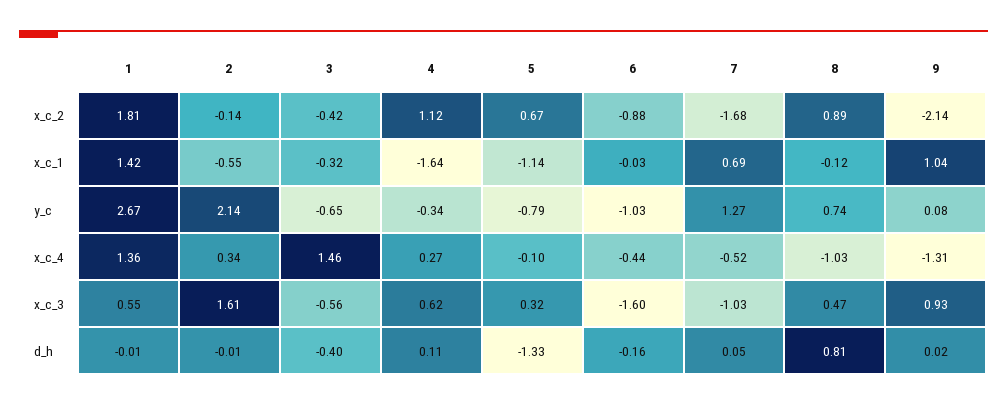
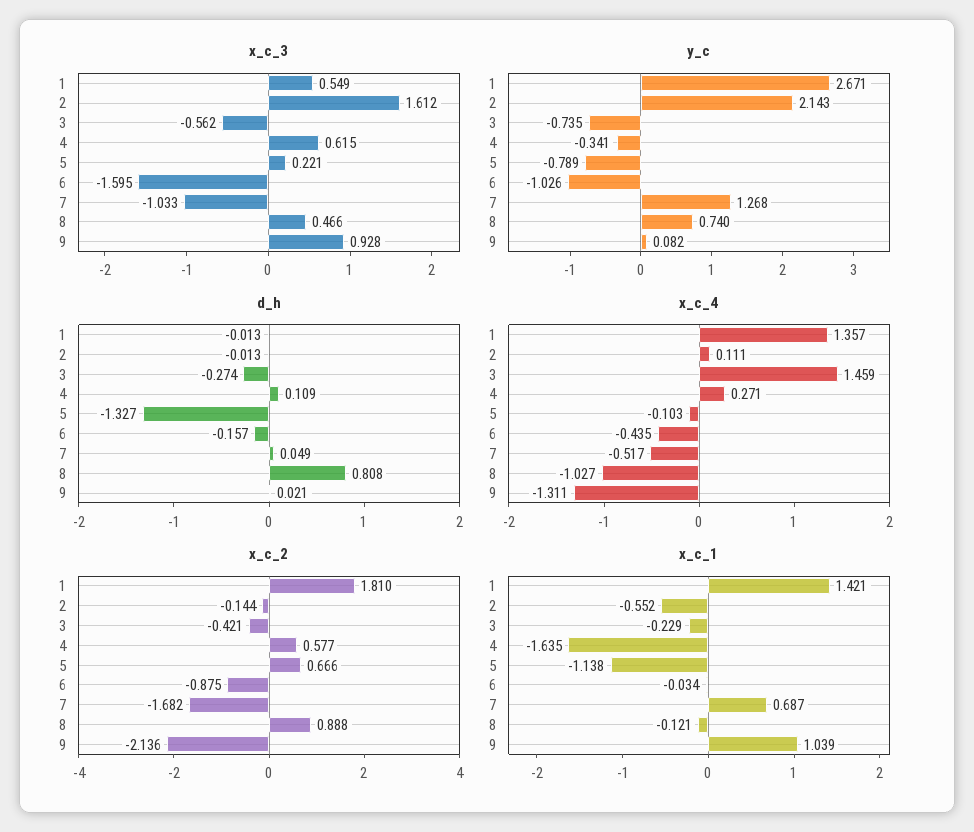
  {
    "x_c_2": {
      "1": 1.81,
      "2": -0.144,
      "3": -0.421,
-     "4": 1.12,
+     "4": 0.577,
      "5": 0.666,
      "6": -0.875,
      "7": -1.682,
      "8": 0.888,
      "9": -2.136
    },
    "x_c_1": {
      "1": 1.421,
      "2": -0.552,
-     "3": -0.32,
+     "3": -0.229,
      "4": -1.635,
      "5": -1.138,
      "6": -0.034,
      "7": 0.687,
      "8": -0.121,
      "9": 1.039
    },
    "y_c": {
      "1": 2.671,
      "2": 2.143,
-     "3": -0.65,
+     "3": -0.735,
      "4": -0.341,
      "5": -0.789,
      "6": -1.026,
      "7": 1.268,
      "8": 0.74,
      "9": 0.082
    },
    "x_c_4": {
      "1": 1.357,
-     "2": 0.34,
+     "2": 0.111,
      "3": 1.459,
      "4": 0.271,
      "5": -0.103,
      "6": -0.435,
      "7": -0.517,
      "8": -1.027,
      "9": -1.311
    },
    "x_c_3": {
      "1": 0.549,
      "2": 1.612,
      "3": -0.562,
      "4": 0.615,
-     "5": 0.32,
+     "5": 0.221,
      "6": -1.595,
      "7": -1.033,
      "8": 0.466,
      "9": 0.928
    },
    "d_h": {
      "1": -0.013,
      "2": -0.013,
-     "3": -0.4,
+     "3": -0.274,
      "4": 0.109,
      "5": -1.327,
      "6": -0.157,
      "7": 0.049,
      "8": 0.808,
      "9": 0.021
    }
  }

